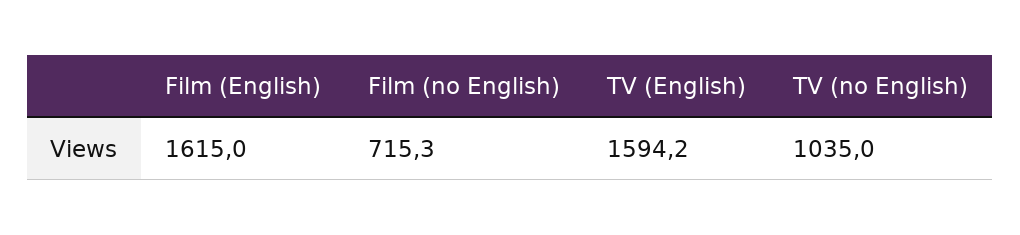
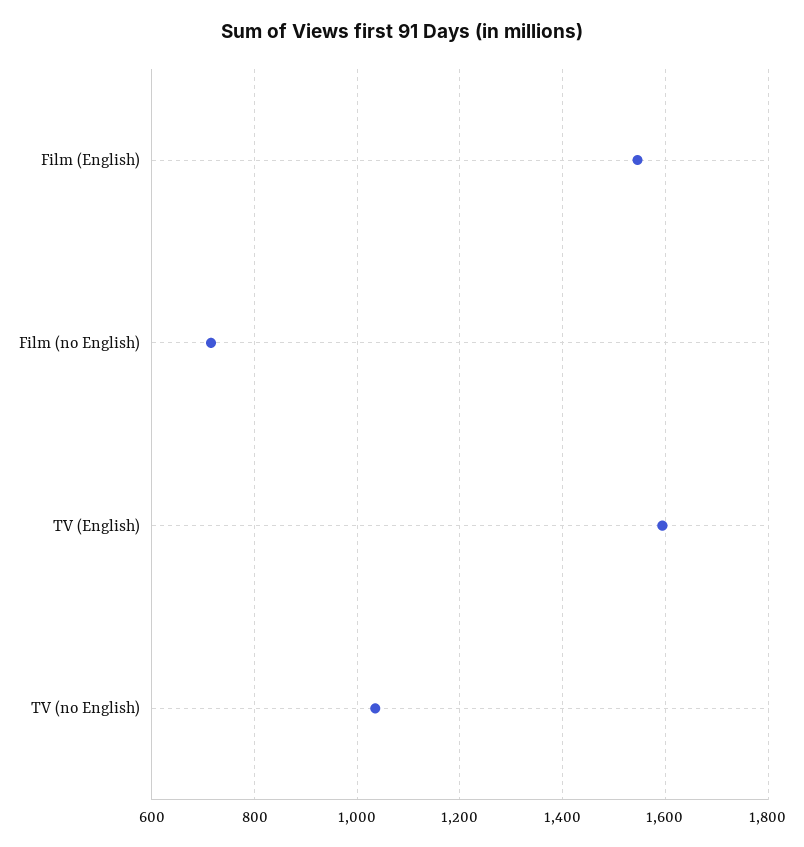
  {
-   "Film (English)": 1615,
+   "Film (English)": 1540,
    "Film (no English)": 715.3,
    "TV (English)": 1594.2,
    "TV (no English)": 1035
  }

